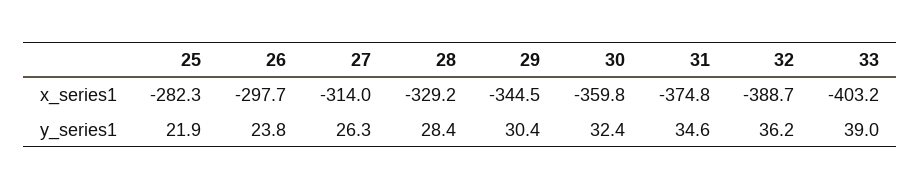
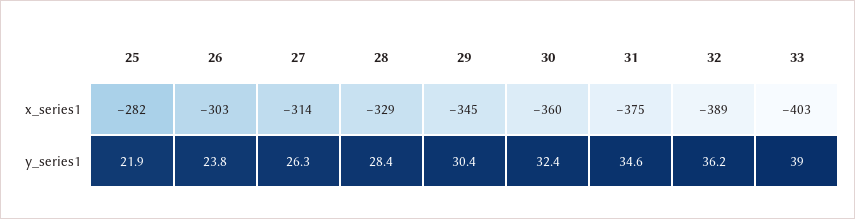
  {
    "25": {
      "x_series1": -282.3,
      "y_series1": 21.9
    },
    "26": {
-     "x_series1": -297.7,
+     "x_series1": -303,
      "y_series1": 23.8
    },
    "27": {
      "x_series1": -314,
      "y_series1": 26.3
    },
    "28": {
      "x_series1": -329.2,
      "y_series1": 28.4
    },
    "29": {
      "x_series1": -344.5,
      "y_series1": 30.4
    },
    "30": {
      "x_series1": -359.8,
      "y_series1": 32.4
    },
    "31": {
      "x_series1": -374.8,
      "y_series1": 34.6
    },
    "32": {
      "x_series1": -388.7,
      "y_series1": 36.2
    },
    "33": {
      "x_series1": -403.2,
      "y_series1": 39
    }
  }

